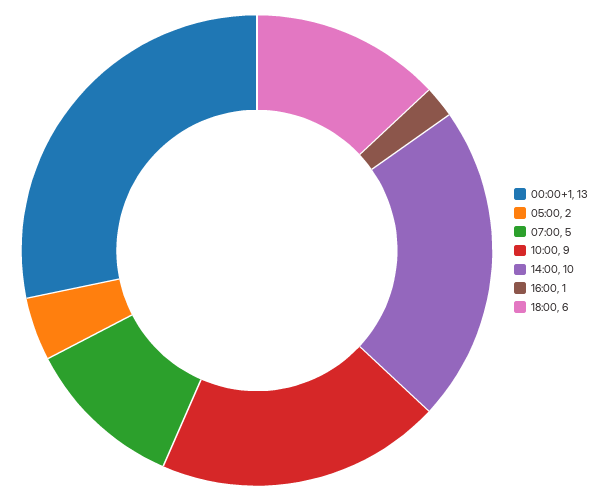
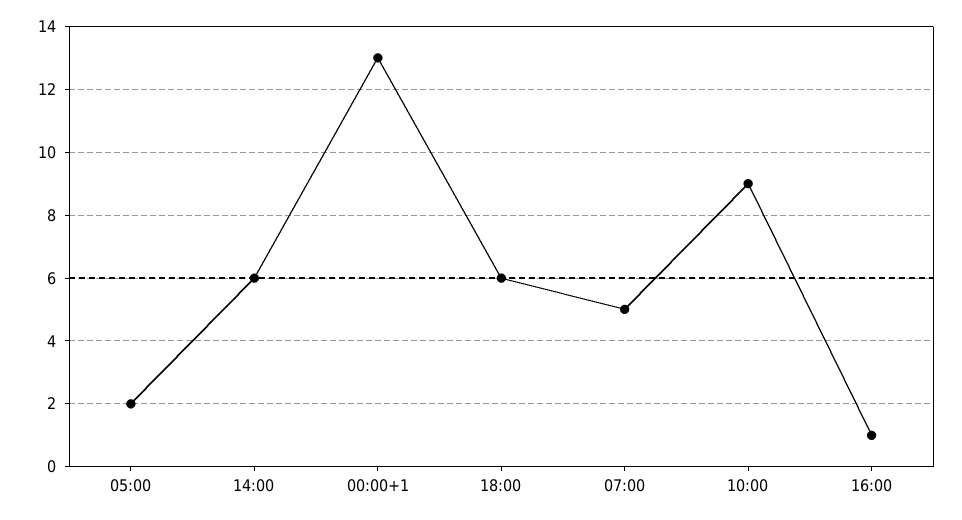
  {
    "00:00+1": 13,
    "05:00": 2,
    "07:00": 5,
    "10:00": 9,
-   "14:00": 10,
+   "14:00": 6,
    "16:00": 1,
    "18:00": 6
  }

